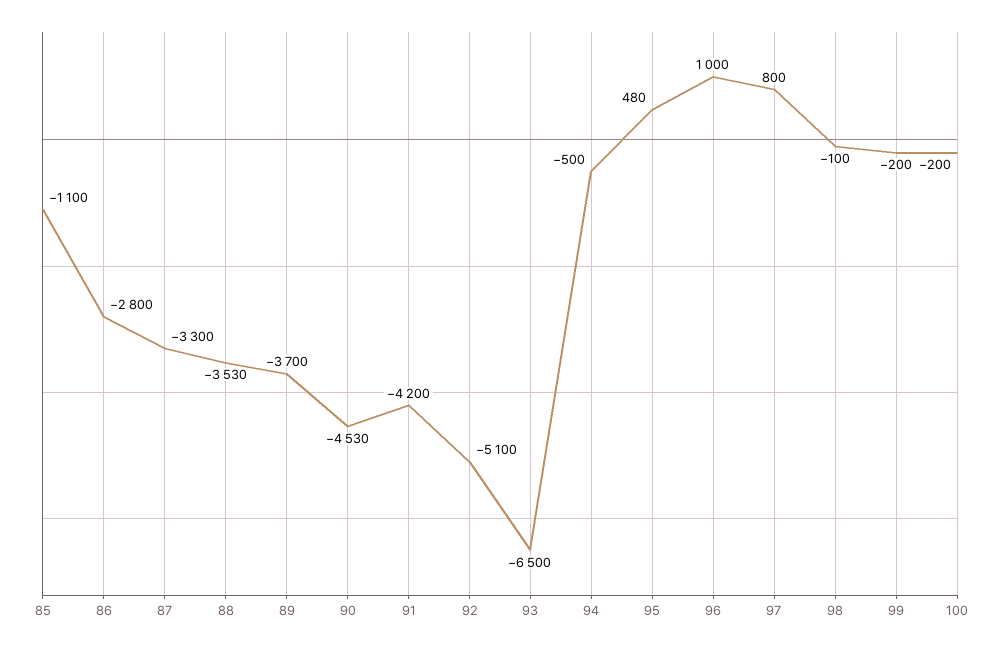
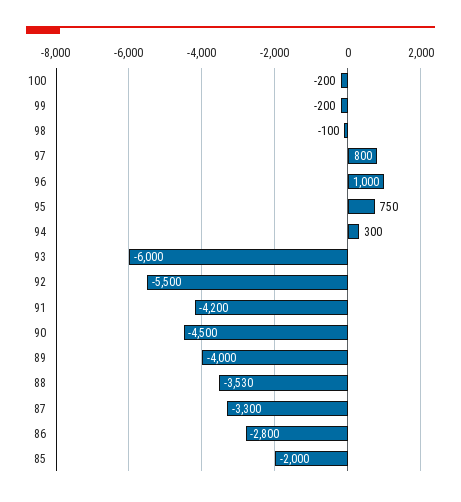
  {
-   "85": -1100,
+   "85": -2000,
    "86": -2800,
    "87": -3300,
    "88": -3530,
-   "89": -3700,
+   "89": -4000,
-   "90": -4530,
+   "90": -4500,
    "91": -4200,
-   "92": -5100,
+   "92": -5500,
-   "93": -6500,
+   "93": -6000,
-   "94": -500,
+   "94": 300,
-   "95": 480,
+   "95": 750,
    "96": 1000,
    "97": 800,
    "98": -100,
    "99": -200,
    "100": -200
  }

